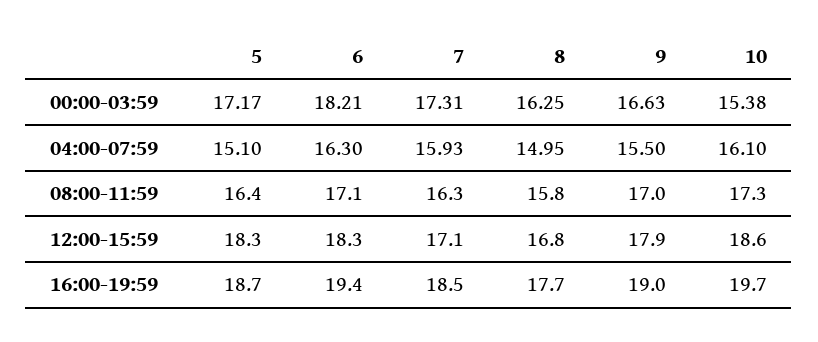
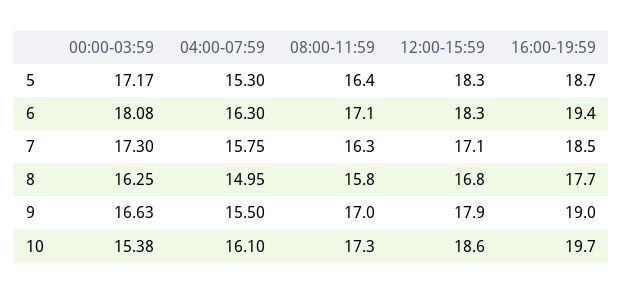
  {
    "5": {
      "00:00-03:59": 17.17,
-     "04:00-07:59": 15.1,
+     "04:00-07:59": 15.3,
      "08:00-11:59": 16.4,
      "12:00-15:59": 18.3,
      "16:00-19:59": 18.7
    },
    "6": {
-     "00:00-03:59": 18.21,
+     "00:00-03:59": 18.08,
      "04:00-07:59": 16.3,
      "08:00-11:59": 17.1,
      "12:00-15:59": 18.3,
      "16:00-19:59": 19.4
    },
    "7": {
-     "00:00-03:59": 17.31,
+     "00:00-03:59": 17.3,
-     "04:00-07:59": 15.93,
+     "04:00-07:59": 15.75,
      "08:00-11:59": 16.3,
      "12:00-15:59": 17.1,
      "16:00-19:59": 18.5
    },
    "8": {
      "00:00-03:59": 16.25,
      "04:00-07:59": 14.95,
      "08:00-11:59": 15.8,
      "12:00-15:59": 16.8,
      "16:00-19:59": 17.7
    },
    "9": {
      "00:00-03:59": 16.63,
      "04:00-07:59": 15.5,
      "08:00-11:59": 17,
      "12:00-15:59": 17.9,
      "16:00-19:59": 19
    },
    "10": {
      "00:00-03:59": 15.38,
      "04:00-07:59": 16.1,
      "08:00-11:59": 17.3,
      "12:00-15:59": 18.6,
      "16:00-19:59": 19.7
    }
  }

